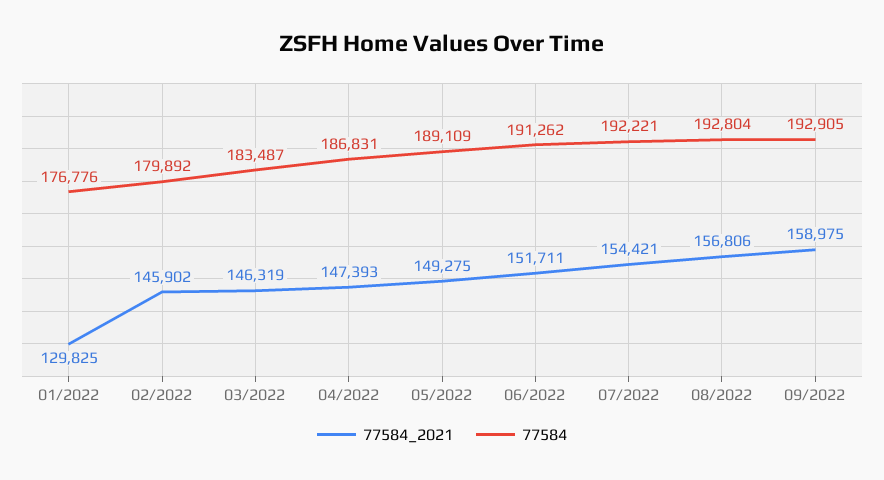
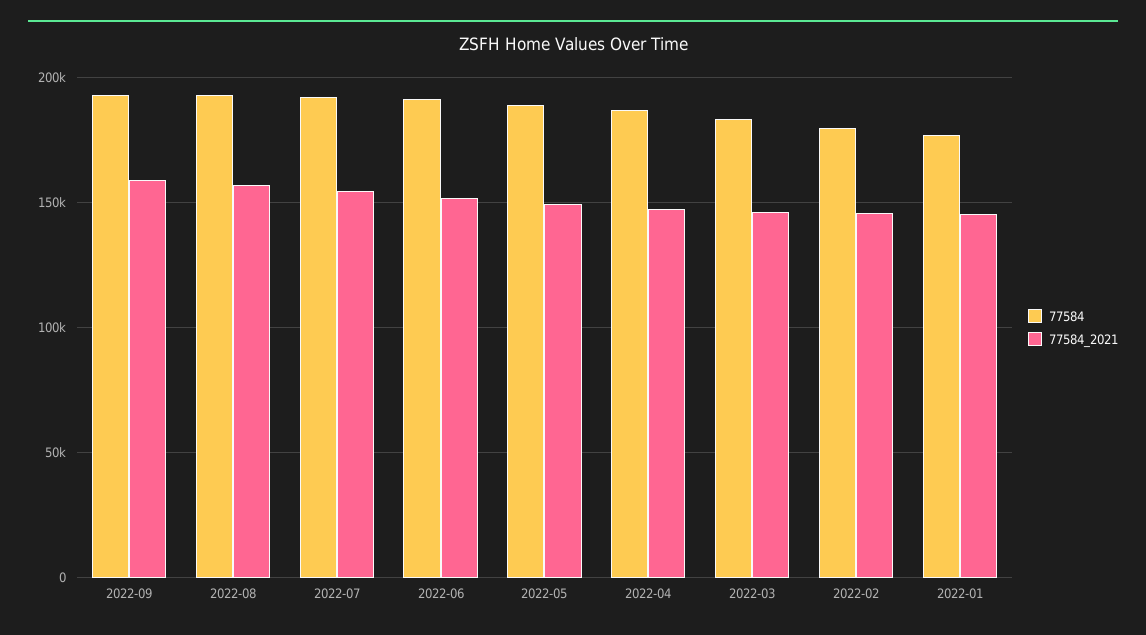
  {
    "77584_2021": {
-     "01/2022": 129825,
+     "01/2022": 145000,
      "02/2022": 145902,
      "03/2022": 146319,
      "04/2022": 147393,
      "05/2022": 149275,
      "06/2022": 151711,
      "07/2022": 154421,
      "08/2022": 156806,
      "09/2022": 158975
    },
    "77584": {
      "01/2022": 176776,
      "02/2022": 179892,
      "03/2022": 183487,
      "04/2022": 186831,
      "05/2022": 189109,
      "06/2022": 191262,
      "07/2022": 192221,
      "08/2022": 192804,
      "09/2022": 192905
    }
  }

